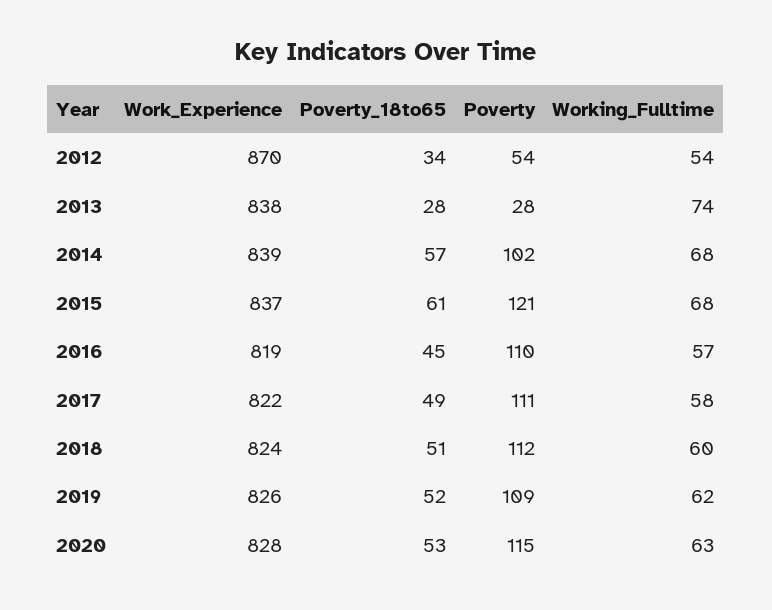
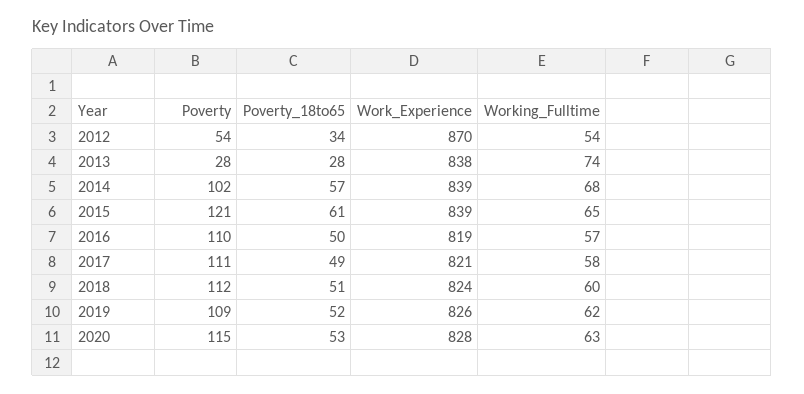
  {
    "Work_Experience": {
      "2012": 870,
      "2013": 838,
      "2014": 839,
-     "2015": 837,
+     "2015": 839,
      "2016": 819,
-     "2017": 822,
+     "2017": 821,
      "2018": 824,
      "2019": 826,
      "2020": 828
    },
    "Poverty_18to65": {
      "2012": 34,
      "2013": 28,
      "2014": 57,
      "2015": 61,
-     "2016": 45,
+     "2016": 50,
      "2017": 49,
      "2018": 51,
      "2019": 52,
      "2020": 53
    },
    "Poverty": {
      "2012": 54,
      "2013": 28,
      "2014": 102,
      "2015": 121,
      "2016": 110,
      "2017": 111,
      "2018": 112,
      "2019": 109,
      "2020": 115
    },
    "Working_Fulltime": {
      "2012": 54,
      "2013": 74,
      "2014": 68,
-     "2015": 68,
+     "2015": 65,
      "2016": 57,
      "2017": 58,
      "2018": 60,
      "2019": 62,
      "2020": 63
    }
  }

